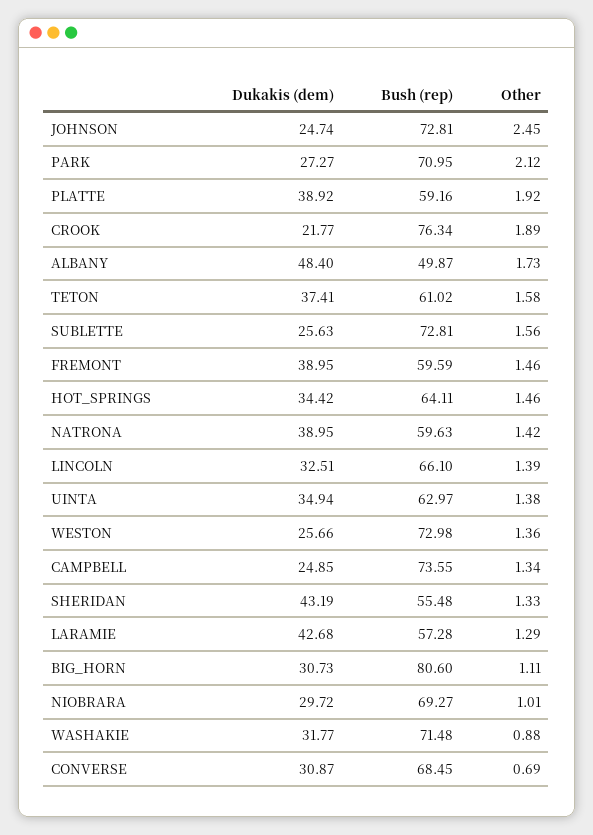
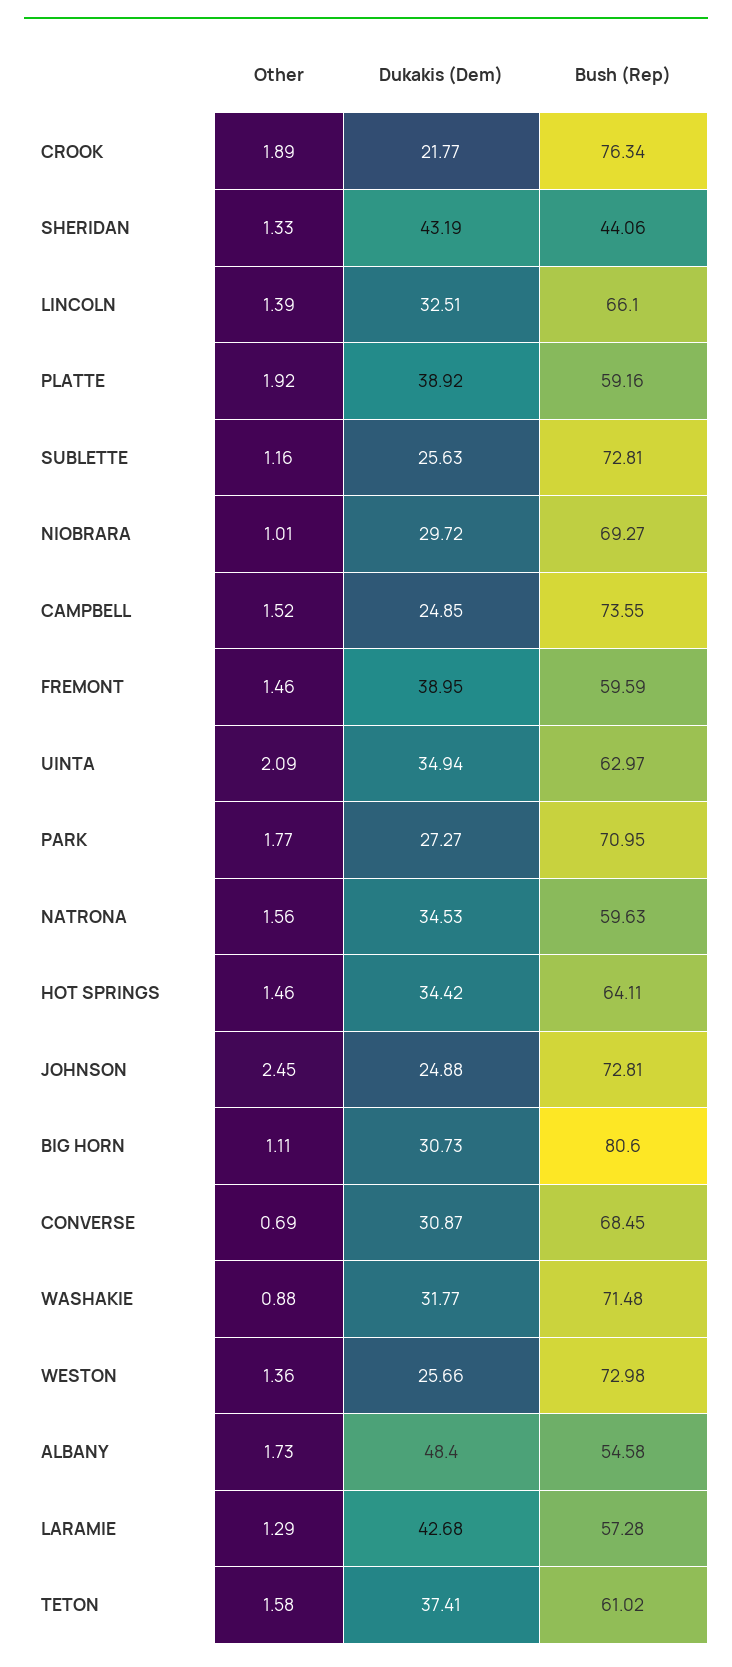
  {
    "Dukakis (dem)": {
-     "JOHNSON": 24.74,
+     "JOHNSON": 24.88,
      "PARK": 27.27,
      "PLATTE": 38.92,
      "CROOK": 21.77,
      "ALBANY": 48.4,
      "TETON": 37.41,
      "SUBLETTE": 25.63,
      "FREMONT": 38.95,
      "HOT_SPRINGS": 34.42,
-     "NATRONA": 38.95,
+     "NATRONA": 34.53,
      "LINCOLN": 32.51,
      "UINTA": 34.94,
      "WESTON": 25.66,
      "CAMPBELL": 24.85,
      "SHERIDAN": 43.19,
      "LARAMIE": 42.68,
      "BIG_HORN": 30.73,
      "NIOBRARA": 29.72,
      "WASHAKIE": 31.77,
      "CONVERSE": 30.87
    },
    "Bush (rep)": {
      "JOHNSON": 72.81,
      "PARK": 70.95,
      "PLATTE": 59.16,
      "CROOK": 76.34,
-     "ALBANY": 49.87,
+     "ALBANY": 54.58,
      "TETON": 61.02,
      "SUBLETTE": 72.81,
      "FREMONT": 59.59,
      "HOT_SPRINGS": 64.11,
      "NATRONA": 59.63,
      "LINCOLN": 66.1,
      "UINTA": 62.97,
      "WESTON": 72.98,
      "CAMPBELL": 73.55,
-     "SHERIDAN": 55.48,
+     "SHERIDAN": 44.06,
      "LARAMIE": 57.28,
      "BIG_HORN": 80.6,
      "NIOBRARA": 69.27,
      "WASHAKIE": 71.48,
      "CONVERSE": 68.45
    },
    "Other": {
      "JOHNSON": 2.45,
-     "PARK": 2.12,
+     "PARK": 1.77,
      "PLATTE": 1.92,
      "CROOK": 1.89,
      "ALBANY": 1.73,
      "TETON": 1.58,
-     "SUBLETTE": 1.56,
+     "SUBLETTE": 1.16,
      "FREMONT": 1.46,
      "HOT_SPRINGS": 1.46,
-     "NATRONA": 1.42,
+     "NATRONA": 1.56,
      "LINCOLN": 1.39,
-     "UINTA": 1.38,
+     "UINTA": 2.09,
      "WESTON": 1.36,
-     "CAMPBELL": 1.34,
+     "CAMPBELL": 1.52,
      "SHERIDAN": 1.33,
      "LARAMIE": 1.29,
      "BIG_HORN": 1.11,
      "NIOBRARA": 1.01,
      "WASHAKIE": 0.88,
      "CONVERSE": 0.69
    }
  }

